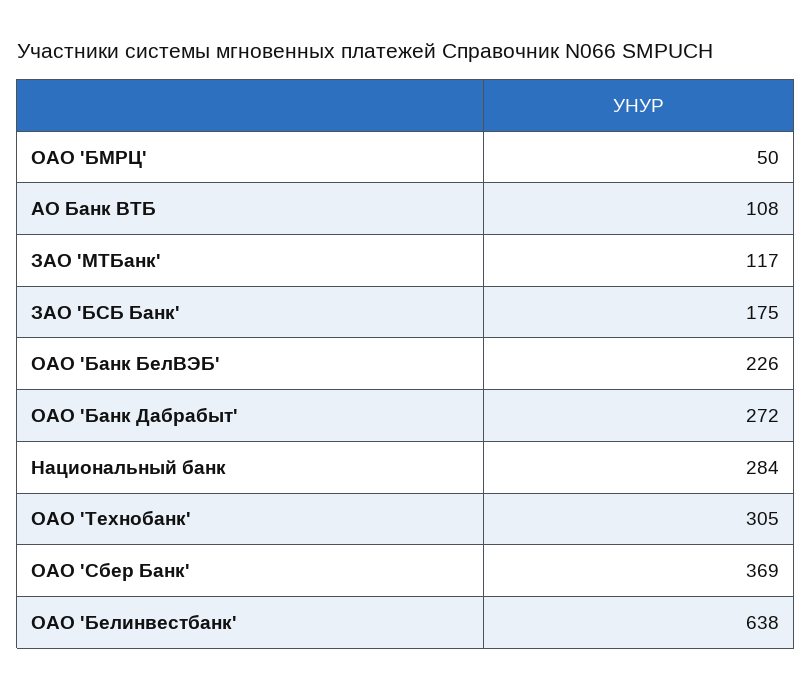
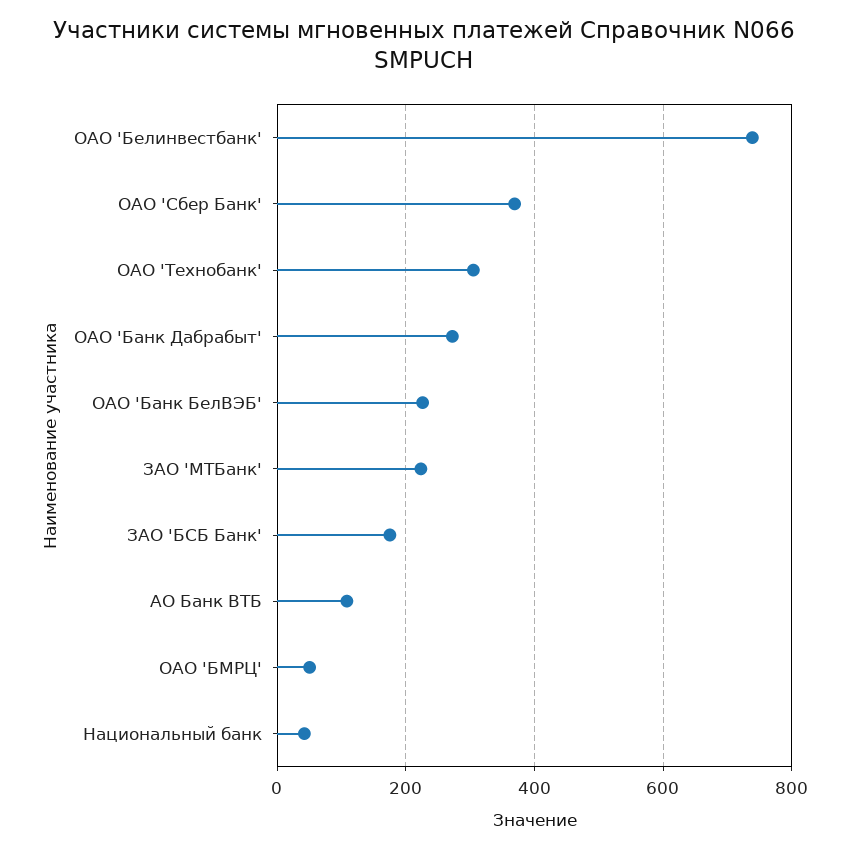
  {
    "ОАО 'БМРЦ'": 50,
    "АО Банк ВТБ": 108,
-   "ЗАО 'МТБанк'": 117,
+   "ЗАО 'МТБанк'": 220,
    "ЗАО 'БСБ Банк'": 175,
    "ОАО 'Банк БелВЭБ'": 226,
    "ОАО 'Банк Дабрабыт'": 272,
-   "Национальный банк": 284,
+   "Национальный банк": 40,
    "ОАО 'Технобанк'": 305,
    "ОАО 'Сбер Банк'": 369,
-   "ОАО 'Белинвестбанк'": 638
+   "ОАО 'Белинвестбанк'": 740
  }

